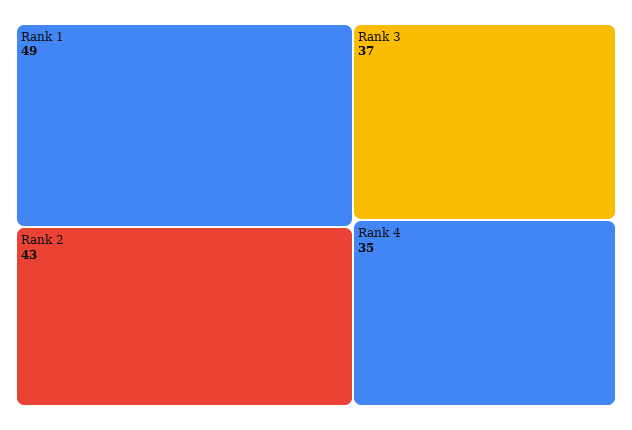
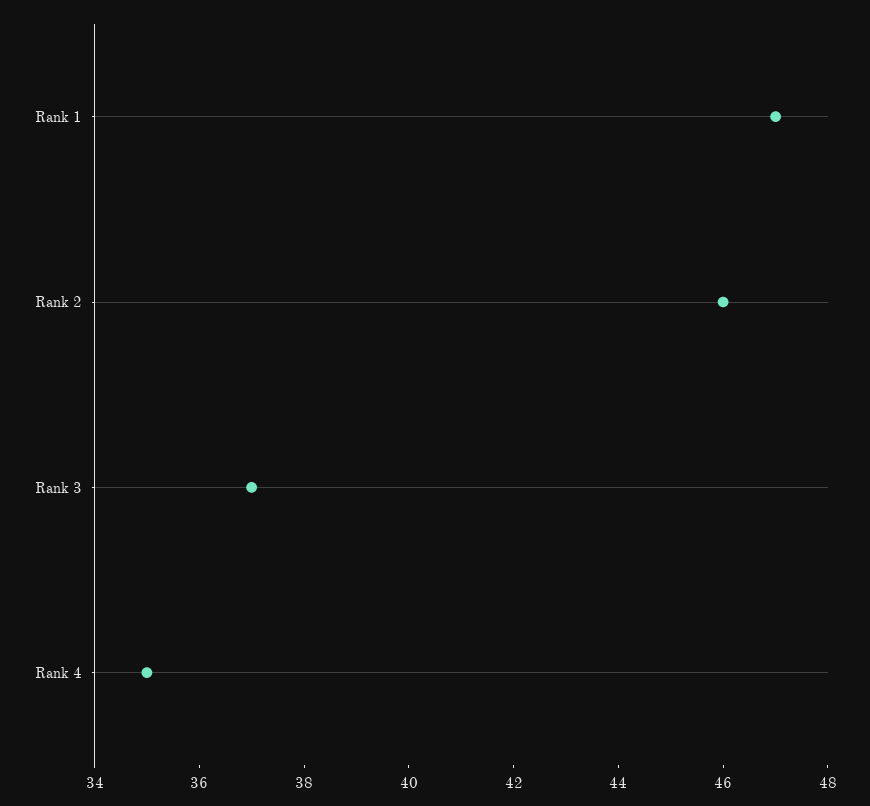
  {
-   "Rank 1": 49,
+   "Rank 1": 47,
-   "Rank 2": 43,
+   "Rank 2": 46,
    "Rank 3": 37,
    "Rank 4": 35
  }

